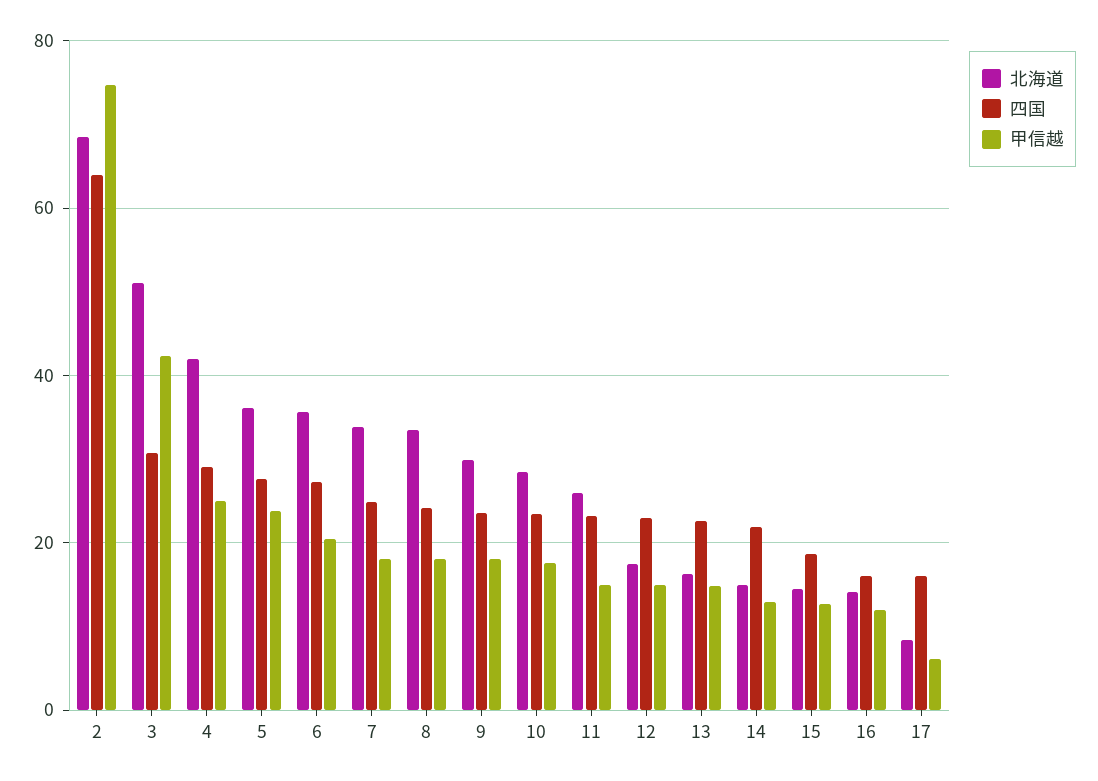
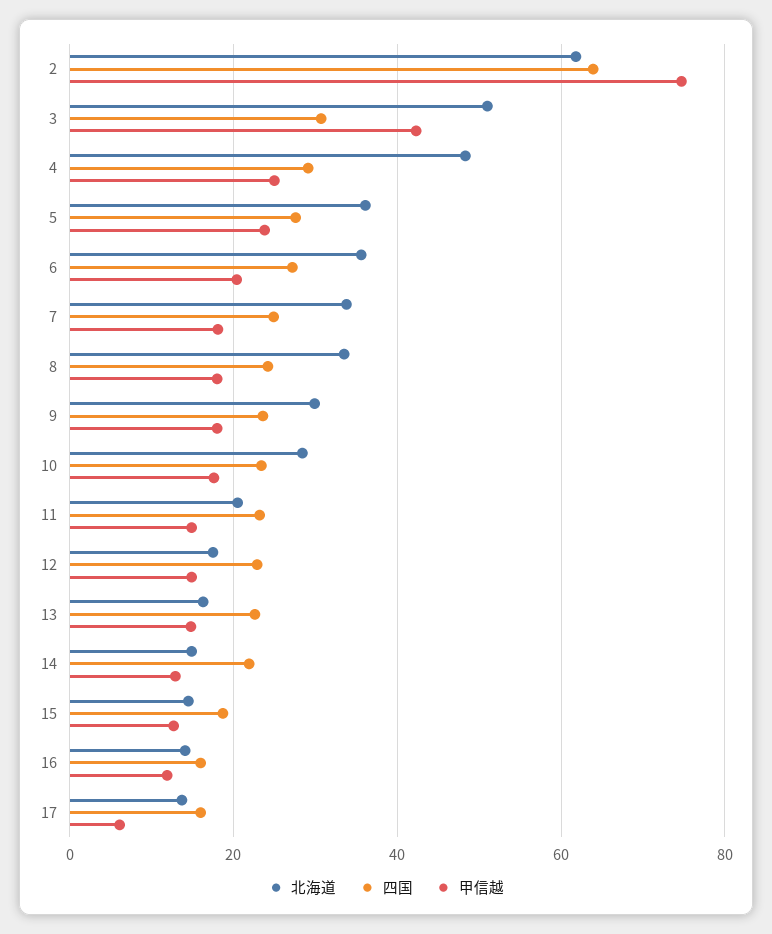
  {
    "北海道": {
-     "2": 68,
+     "2": 62,
      "3": 52,
-     "4": 42,
+     "4": 48,
      "5": 36,
      "6": 36,
      "7": 34,
      "8": 34,
      "9": 30,
      "10": 28,
-     "11": 26,
+     "11": 20,
      "12": 18,
      "13": 16,
      "14": 14,
      "15": 14,
      "16": 14,
-     "17": 8
+     "17": 14
    },
    "四国": {
      "2": 64,
      "3": 30,
      "4": 30,
      "5": 28,
      "6": 28,
      "7": 24,
      "8": 24,
      "9": 24,
      "10": 24,
      "11": 24,
      "12": 22,
      "13": 22,
      "14": 22,
      "15": 18,
      "16": 16,
      "17": 16
    },
    "甲信越": {
      "2": 74,
      "3": 42,
      "4": 26,
      "5": 24,
      "6": 20,
      "7": 18,
      "8": 18,
      "9": 18,
      "10": 18,
      "11": 14,
      "12": 14,
      "13": 14,
      "14": 12,
      "15": 12,
      "16": 12,
      "17": 6
    }
  }

